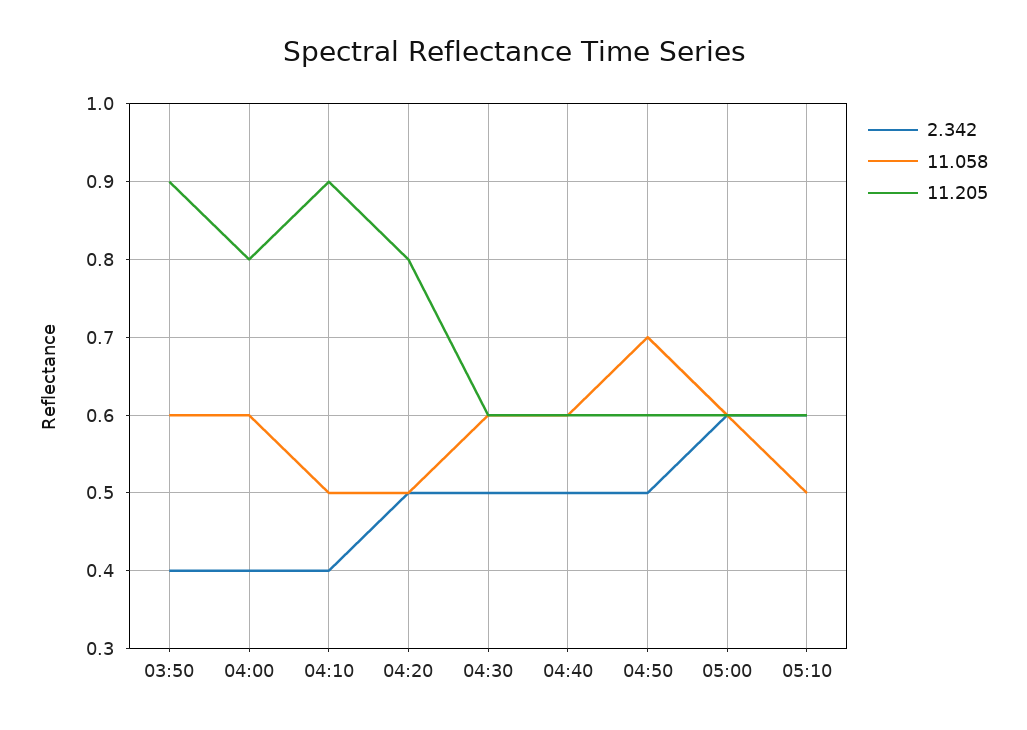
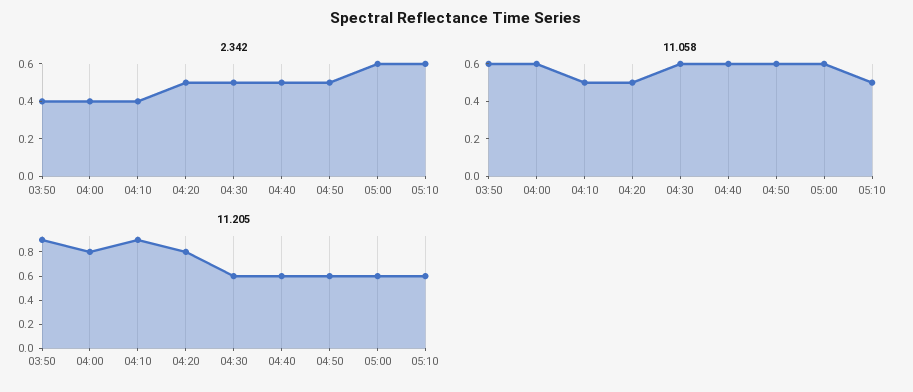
  {
    "2.342": {
      "03:50": 0.4,
      "04:00": 0.4,
      "04:10": 0.4,
      "04:20": 0.5,
      "04:30": 0.5,
      "04:40": 0.5,
      "04:50": 0.5,
      "05:00": 0.6,
      "05:10": 0.6
    },
    "11.058": {
      "03:50": 0.6,
      "04:00": 0.6,
      "04:10": 0.5,
      "04:20": 0.5,
      "04:30": 0.6,
      "04:40": 0.6,
-     "04:50": 0.7,
+     "04:50": 0.6,
      "05:00": 0.6,
      "05:10": 0.5
    },
    "11.205": {
      "03:50": 0.9,
      "04:00": 0.8,
      "04:10": 0.9,
      "04:20": 0.8,
      "04:30": 0.6,
      "04:40": 0.6,
      "04:50": 0.6,
      "05:00": 0.6,
      "05:10": 0.6
    }
  }

